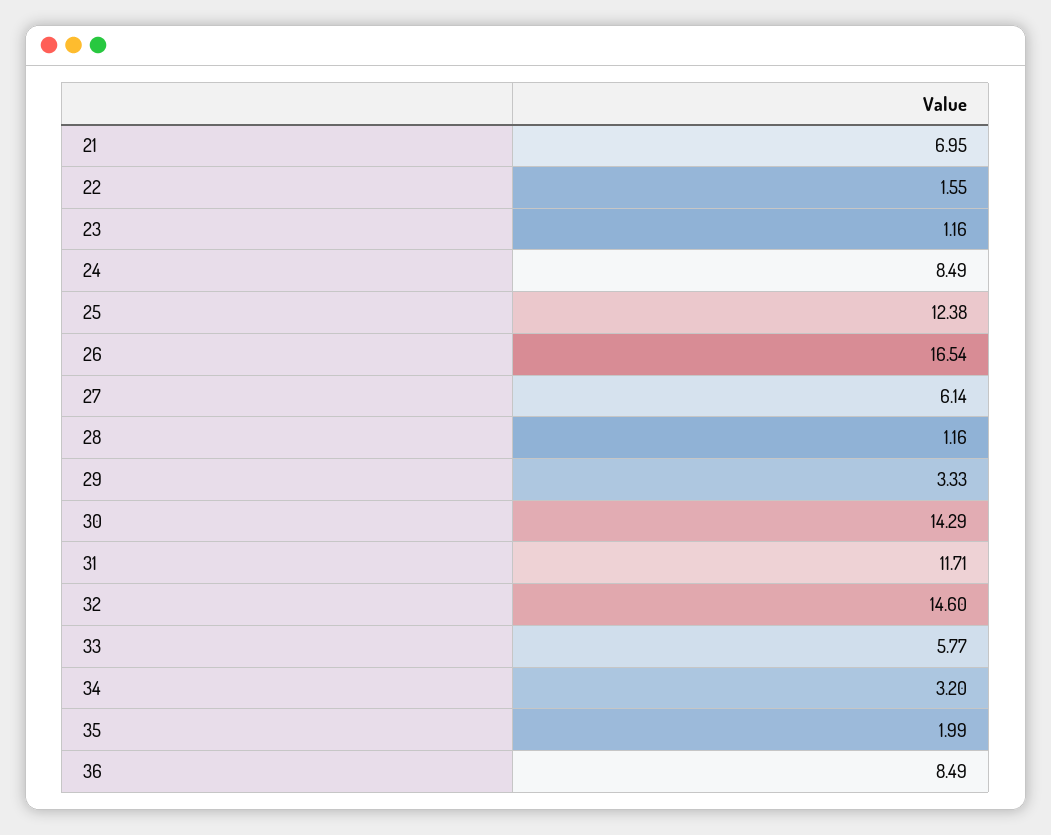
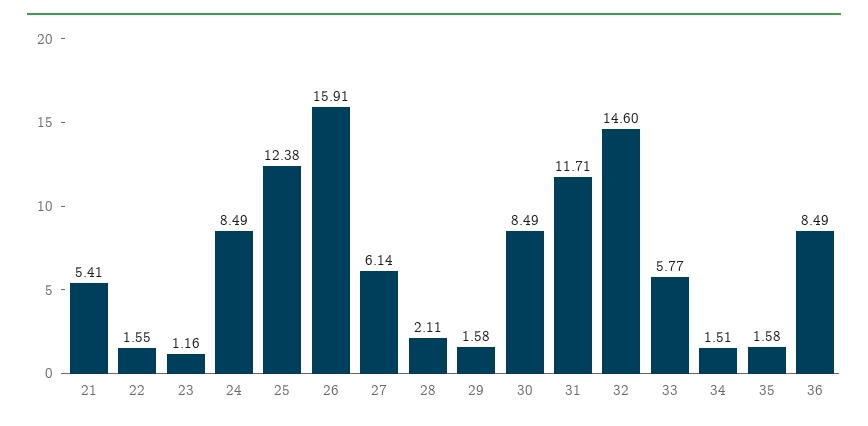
  {
-   "21": 6.95,
+   "21": 5.41,
    "22": 1.55,
    "23": 1.16,
    "24": 8.49,
    "25": 12.38,
-   "26": 16.54,
+   "26": 15.91,
    "27": 6.14,
-   "28": 1.16,
+   "28": 2.11,
-   "29": 3.33,
+   "29": 1.58,
-   "30": 14.29,
+   "30": 8.49,
    "31": 11.71,
    "32": 14.6,
    "33": 5.77,
-   "34": 3.2,
+   "34": 1.51,
-   "35": 1.99,
+   "35": 1.58,
    "36": 8.49
  }

